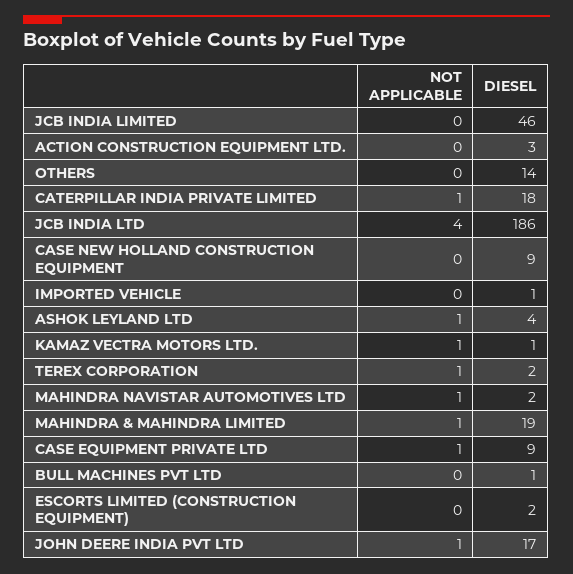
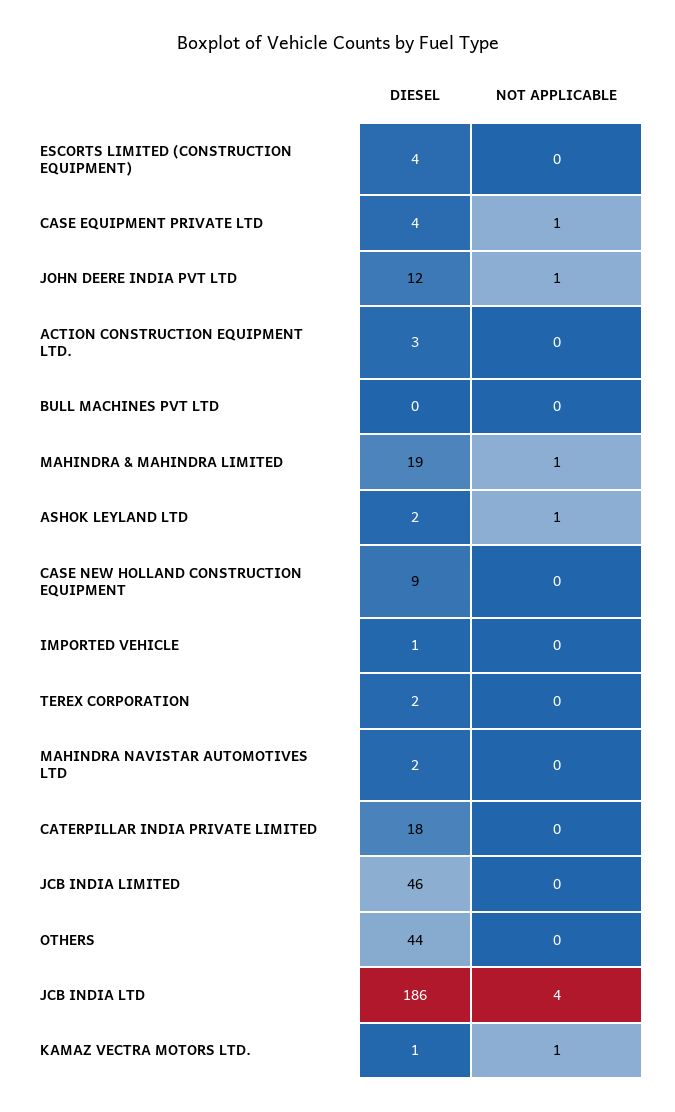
  {
    "NOT APPLICABLE": {
      "JCB INDIA LIMITED": 0,
      "ACTION CONSTRUCTION EQUIPMENT LTD.": 0,
      "OTHERS": 0,
-     "CATERPILLAR INDIA PRIVATE LIMITED": 1,
+     "CATERPILLAR INDIA PRIVATE LIMITED": 0,
      "JCB INDIA LTD": 4,
      "CASE NEW HOLLAND CONSTRUCTION EQUIPMENT": 0,
      "IMPORTED VEHICLE": 0,
      "ASHOK LEYLAND LTD": 1,
      "KAMAZ VECTRA MOTORS LTD.": 1,
-     "TEREX CORPORATION": 1,
+     "TEREX CORPORATION": 0,
-     "MAHINDRA NAVISTAR AUTOMOTIVES LTD": 1,
+     "MAHINDRA NAVISTAR AUTOMOTIVES LTD": 0,
      "MAHINDRA & MAHINDRA LIMITED": 1,
      "CASE EQUIPMENT PRIVATE LTD": 1,
      "BULL MACHINES PVT LTD": 0,
      "ESCORTS LIMITED (CONSTRUCTION EQUIPMENT)": 0,
      "JOHN DEERE INDIA PVT LTD": 1
    },
    "DIESEL": {
      "JCB INDIA LIMITED": 46,
      "ACTION CONSTRUCTION EQUIPMENT LTD.": 3,
-     "OTHERS": 14,
+     "OTHERS": 44,
      "CATERPILLAR INDIA PRIVATE LIMITED": 18,
      "JCB INDIA LTD": 186,
      "CASE NEW HOLLAND CONSTRUCTION EQUIPMENT": 9,
      "IMPORTED VEHICLE": 1,
-     "ASHOK LEYLAND LTD": 4,
+     "ASHOK LEYLAND LTD": 2,
      "KAMAZ VECTRA MOTORS LTD.": 1,
      "TEREX CORPORATION": 2,
      "MAHINDRA NAVISTAR AUTOMOTIVES LTD": 2,
      "MAHINDRA & MAHINDRA LIMITED": 19,
-     "CASE EQUIPMENT PRIVATE LTD": 9,
+     "CASE EQUIPMENT PRIVATE LTD": 4,
-     "BULL MACHINES PVT LTD": 1,
+     "BULL MACHINES PVT LTD": 0,
-     "ESCORTS LIMITED (CONSTRUCTION EQUIPMENT)": 2,
+     "ESCORTS LIMITED (CONSTRUCTION EQUIPMENT)": 4,
-     "JOHN DEERE INDIA PVT LTD": 17
+     "JOHN DEERE INDIA PVT LTD": 12
    }
  }

